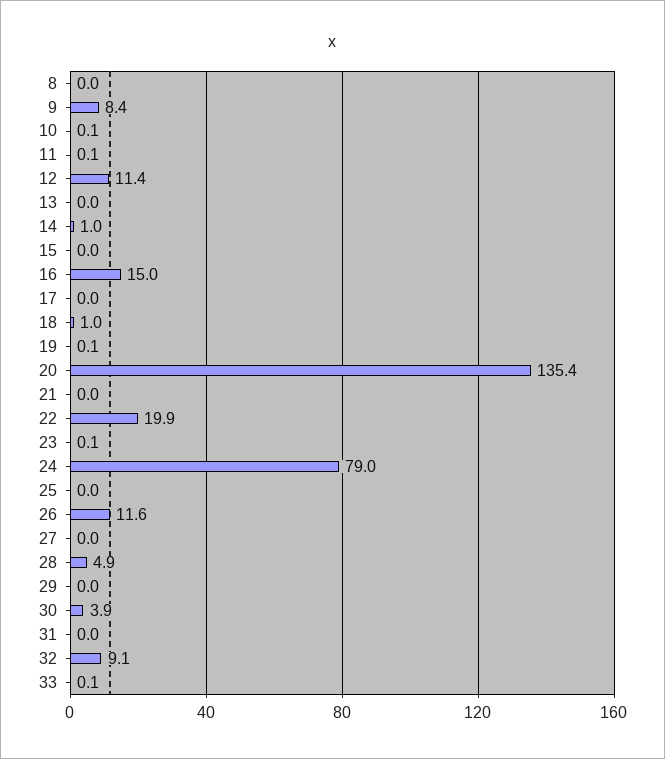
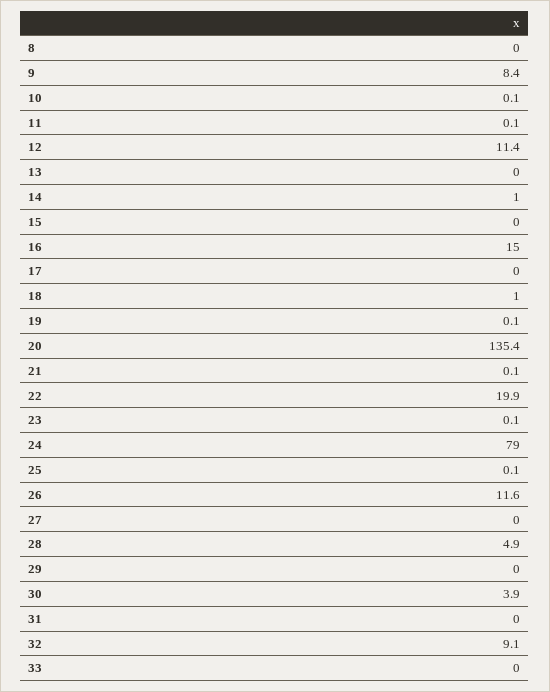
  {
    "8": 0,
    "9": 8.4,
    "10": 0.1,
    "11": 0.1,
    "12": 11.4,
    "13": 0,
    "14": 1,
    "15": 0,
    "16": 15,
    "17": 0,
    "18": 1,
    "19": 0.1,
    "20": 135.4,
-   "21": 0,
+   "21": 0.1,
    "22": 19.9,
    "23": 0.1,
    "24": 79,
-   "25": 0,
+   "25": 0.1,
    "26": 11.6,
    "27": 0,
    "28": 4.9,
    "29": 0,
    "30": 3.9,
    "31": 0,
    "32": 9.1,
-   "33": 0.1
+   "33": 0
  }

